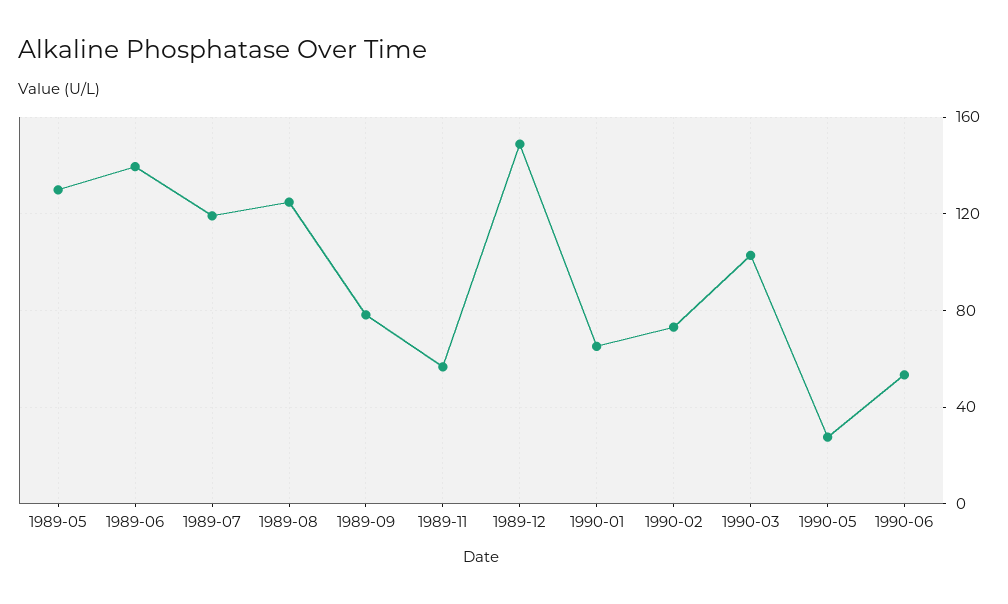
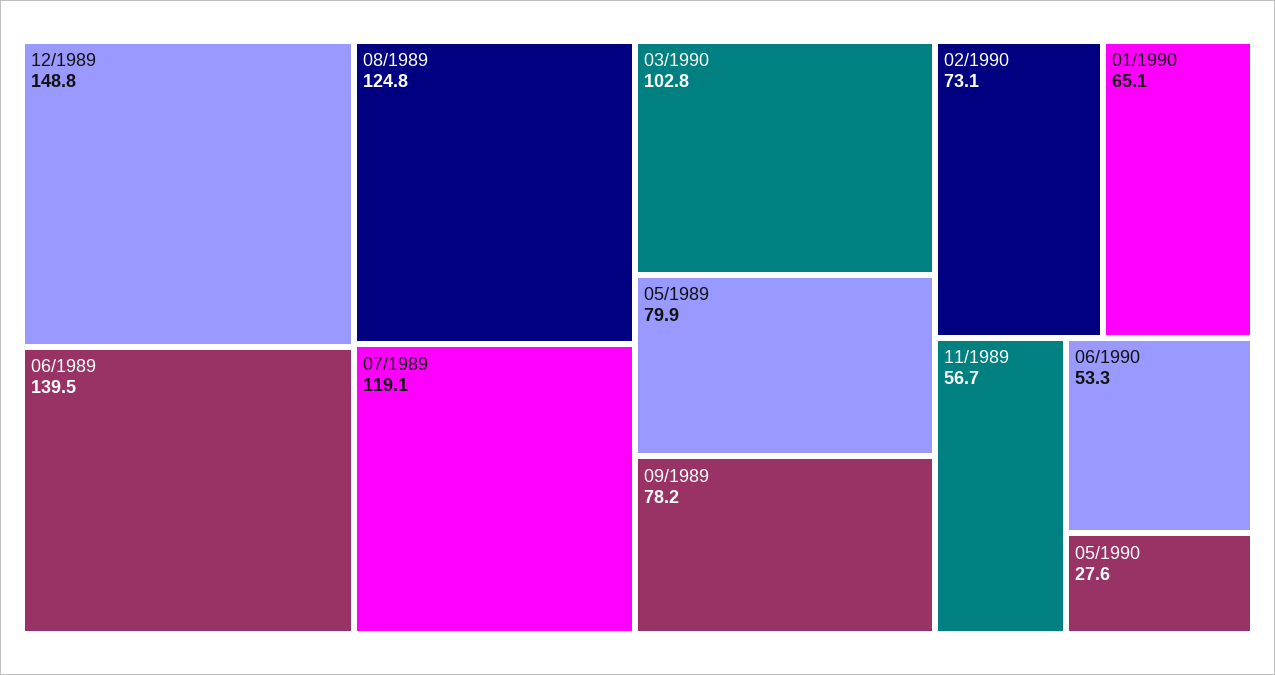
  {
-   "1989-05": 130,
+   "1989-05": 79.9,
    "1989-06": 139.5,
    "1989-07": 119.1,
    "1989-08": 124.8,
    "1989-09": 78.2,
    "1989-11": 56.7,
    "1989-12": 148.8,
    "1990-01": 65.1,
    "1990-02": 73.1,
    "1990-03": 102.8,
    "1990-05": 27.6,
    "1990-06": 53.3
  }

